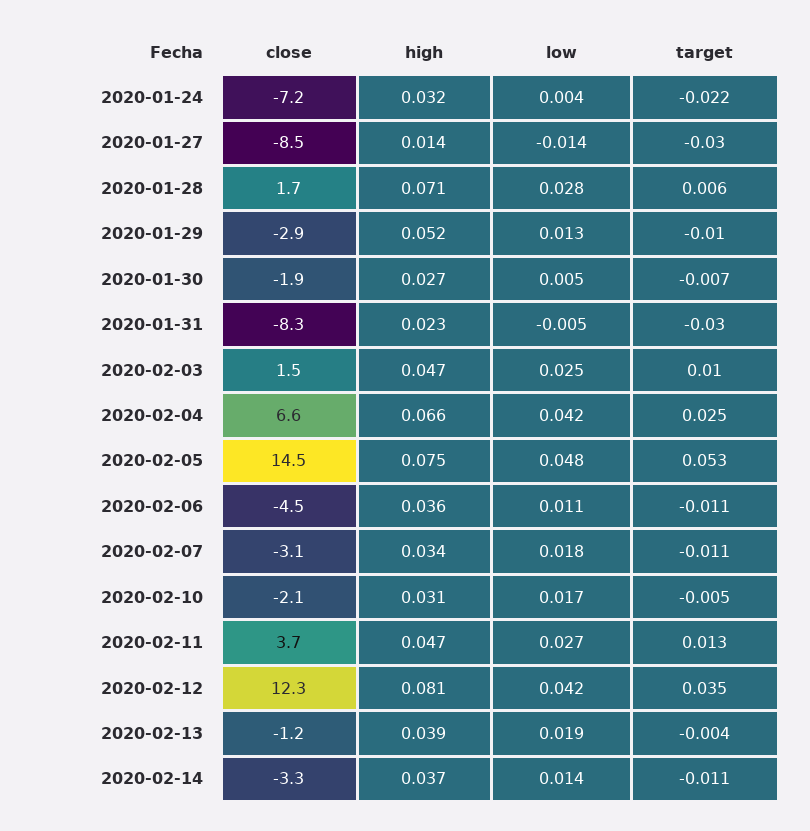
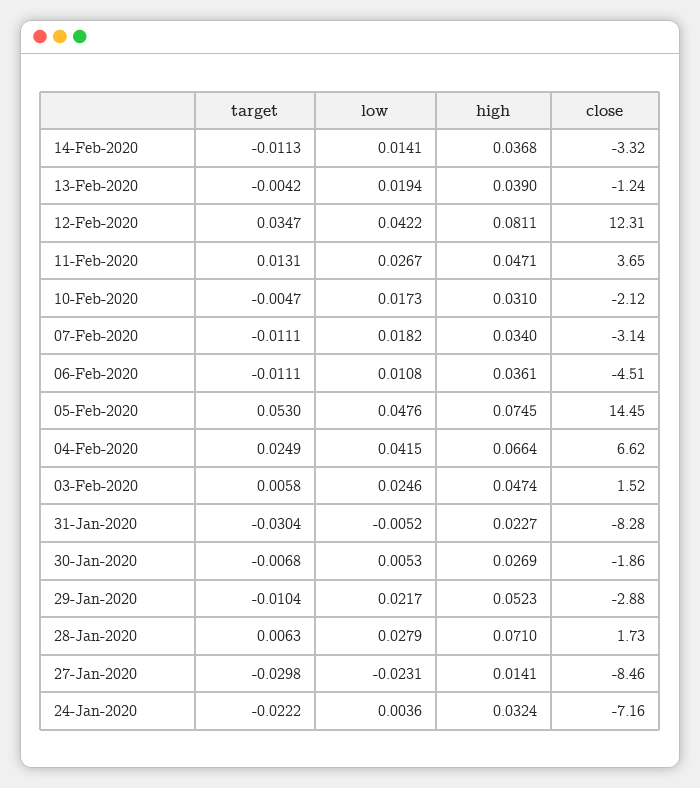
  {
    "close": {
      "2020-01-24": -7.16,
      "2020-01-27": -8.46,
      "2020-01-28": 1.73,
      "2020-01-29": -2.88,
      "2020-01-30": -1.86,
      "2020-01-31": -8.28,
      "2020-02-03": 1.52,
      "2020-02-04": 6.62,
      "2020-02-05": 14.45,
      "2020-02-06": -4.51,
      "2020-02-07": -3.14,
      "2020-02-10": -2.12,
      "2020-02-11": 3.65,
      "2020-02-12": 12.31,
      "2020-02-13": -1.24,
      "2020-02-14": -3.32
    },
    "high": {
      "2020-01-24": 0.0324,
      "2020-01-27": 0.0141,
      "2020-01-28": 0.071,
      "2020-01-29": 0.0523,
      "2020-01-30": 0.0269,
      "2020-01-31": 0.0227,
      "2020-02-03": 0.0474,
      "2020-02-04": 0.0664,
      "2020-02-05": 0.0745,
      "2020-02-06": 0.0361,
      "2020-02-07": 0.034,
      "2020-02-10": 0.031,
      "2020-02-11": 0.0471,
      "2020-02-12": 0.0811,
      "2020-02-13": 0.039,
      "2020-02-14": 0.0368
    },
    "low": {
      "2020-01-24": 0.0036,
-     "2020-01-27": -0.014,
+     "2020-01-27": -0.0231,
      "2020-01-28": 0.0279,
-     "2020-01-29": 0.013,
+     "2020-01-29": 0.0217,
      "2020-01-30": 0.0053,
      "2020-01-31": -0.0052,
      "2020-02-03": 0.0246,
      "2020-02-04": 0.0415,
      "2020-02-05": 0.0476,
      "2020-02-06": 0.0108,
      "2020-02-07": 0.0182,
      "2020-02-10": 0.0173,
      "2020-02-11": 0.0267,
      "2020-02-12": 0.0422,
      "2020-02-13": 0.0194,
      "2020-02-14": 0.0141
    },
    "target": {
      "2020-01-24": -0.0222,
      "2020-01-27": -0.0298,
      "2020-01-28": 0.0063,
      "2020-01-29": -0.0104,
      "2020-01-30": -0.0068,
      "2020-01-31": -0.0304,
-     "2020-02-03": 0.01,
+     "2020-02-03": 0.0058,
      "2020-02-04": 0.0249,
      "2020-02-05": 0.053,
      "2020-02-06": -0.0111,
      "2020-02-07": -0.0111,
      "2020-02-10": -0.0047,
      "2020-02-11": 0.0131,
      "2020-02-12": 0.0347,
      "2020-02-13": -0.0042,
      "2020-02-14": -0.0113
    }
  }

